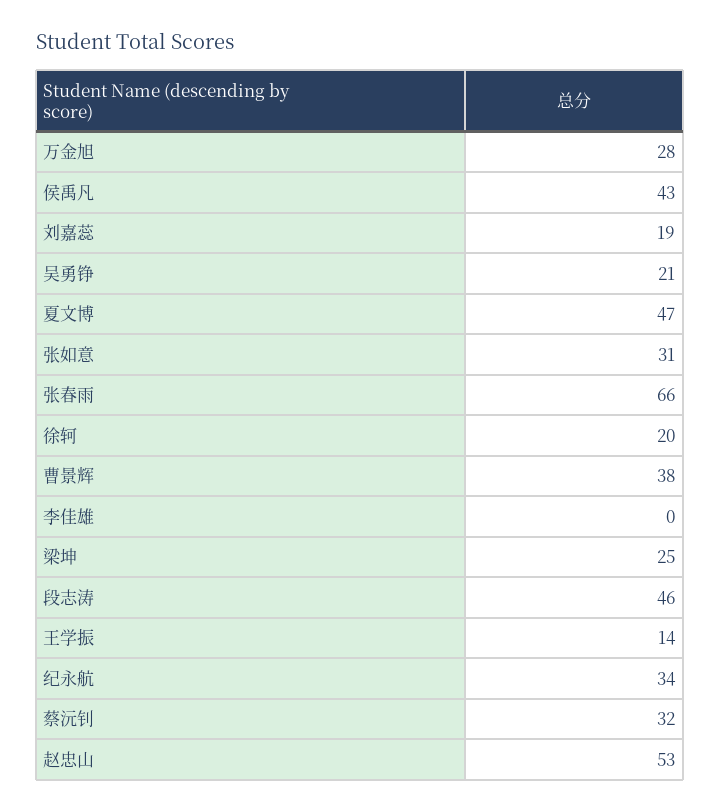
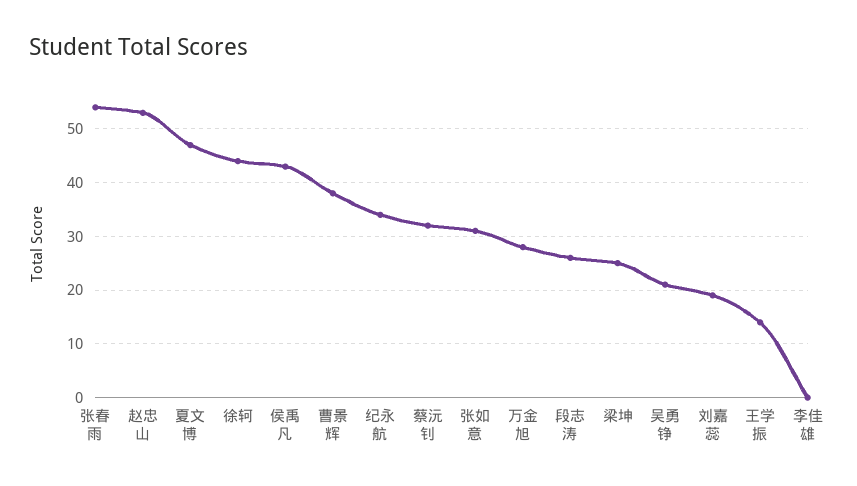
  {
    "万金旭": 28,
    "侯禹凡": 43,
    "刘嘉蕊": 19,
    "吴勇铮": 21,
    "夏文博": 47,
    "张如意": 31,
-   "张春雨": 66,
+   "张春雨": 55,
-   "徐轲": 20,
+   "徐轲": 45,
    "曹景辉": 38,
    "李佳雄": 0,
    "梁坤": 25,
-   "段志涛": 46,
+   "段志涛": 25,
    "王学振": 14,
    "纪永航": 34,
    "蔡沅钊": 32,
    "赵忠山": 53
  }

